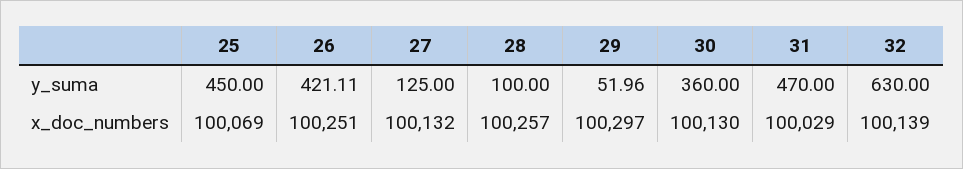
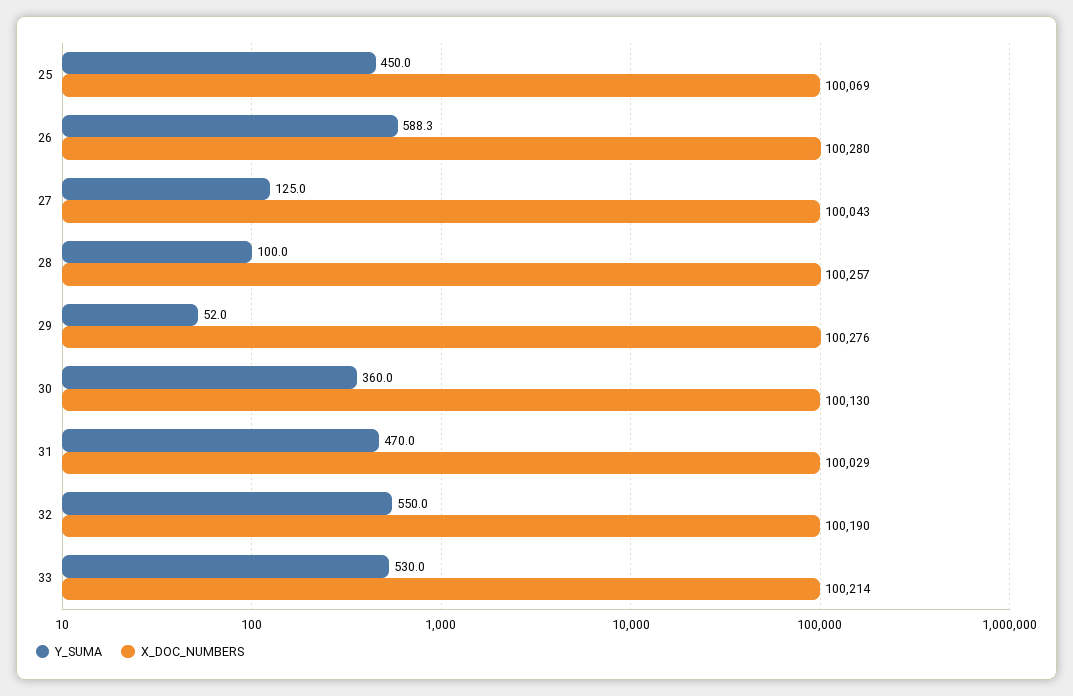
  {
    "y_suma": {
      "25": 450,
-     "26": 421.11,
+     "26": 588.3,
      "27": 125,
      "28": 100,
      "29": 51.96,
      "30": 360,
      "31": 470,
-     "32": 630
+     "32": 550,
+     "33": 530
    },
    "x_doc_numbers": {
      "25": 100069,
-     "26": 100251,
+     "26": 100280,
-     "27": 100132,
+     "27": 100043,
      "28": 100257,
-     "29": 100297,
+     "29": 100276,
      "30": 100130,
      "31": 100029,
-     "32": 100139
+     "32": 100190,
+     "33": 100214
    }
  }

